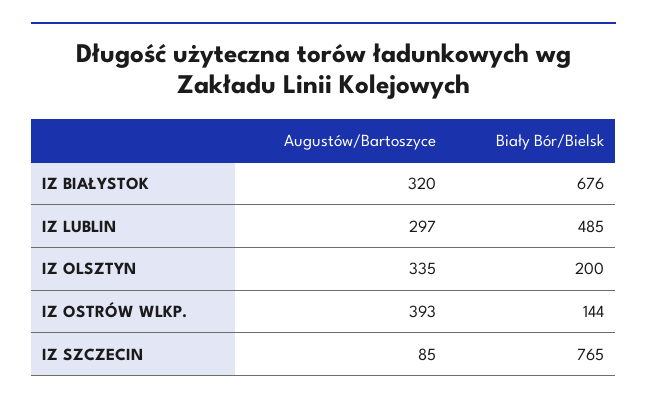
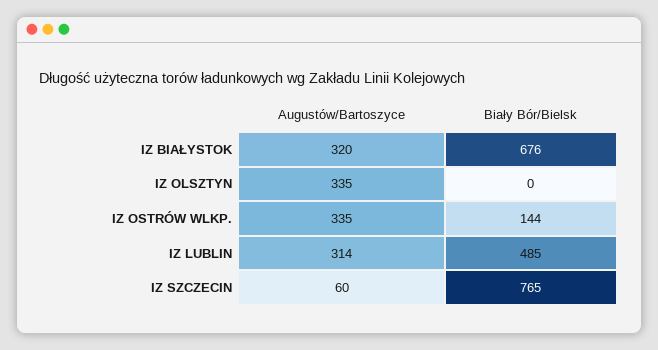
  {
    "Augustów/Bartoszyce": {
      "IZ BIAŁYSTOK": 320,
-     "IZ LUBLIN": 297,
+     "IZ LUBLIN": 314,
      "IZ OLSZTYN": 335,
-     "IZ OSTRÓW WLKP.": 393,
+     "IZ OSTRÓW WLKP.": 335,
-     "IZ SZCZECIN": 85
+     "IZ SZCZECIN": 60
    },
    "Biały Bór/Bielsk": {
      "IZ BIAŁYSTOK": 676,
      "IZ LUBLIN": 485,
-     "IZ OLSZTYN": 200,
+     "IZ OLSZTYN": 0,
      "IZ OSTRÓW WLKP.": 144,
      "IZ SZCZECIN": 765
    }
  }

